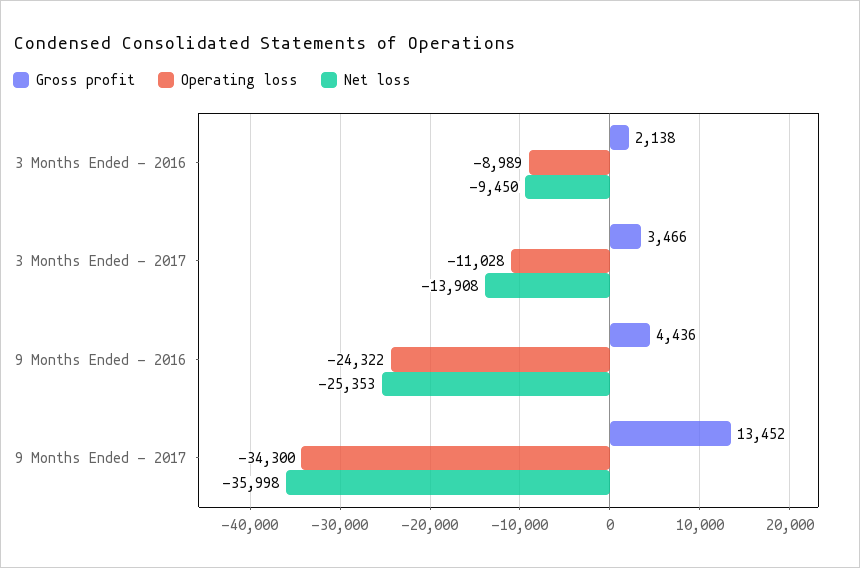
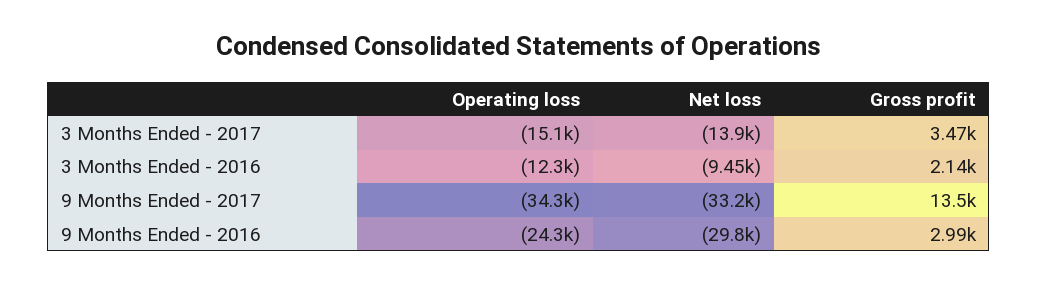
  {
    "Gross profit": {
      "3 Months Ended - 2016": 2138,
      "3 Months Ended - 2017": 3466,
-     "9 Months Ended - 2016": 4436,
+     "9 Months Ended - 2016": 2990,
      "9 Months Ended - 2017": 13452
    },
    "Operating loss": {
-     "3 Months Ended - 2016": -8989,
+     "3 Months Ended - 2016": -12300,
-     "3 Months Ended - 2017": -11028,
+     "3 Months Ended - 2017": -15100,
      "9 Months Ended - 2016": -24322,
      "9 Months Ended - 2017": -34300
    },
    "Net loss": {
      "3 Months Ended - 2016": -9450,
      "3 Months Ended - 2017": -13908,
-     "9 Months Ended - 2016": -25353,
+     "9 Months Ended - 2016": -29800,
-     "9 Months Ended - 2017": -35998
+     "9 Months Ended - 2017": -33200
    }
  }

